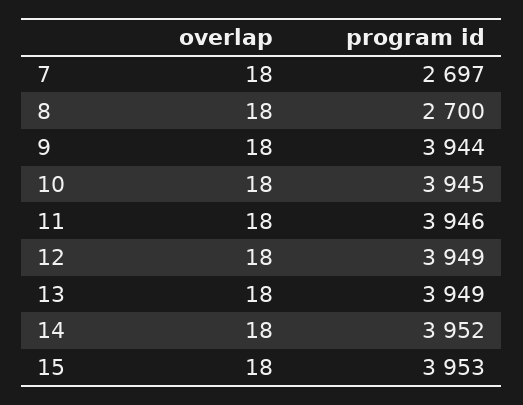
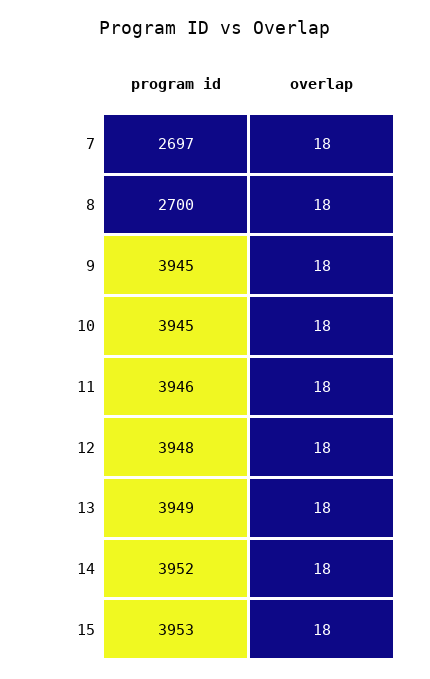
  {
    "overlap": {
      "7": 18,
      "8": 18,
      "9": 18,
      "10": 18,
      "11": 18,
      "12": 18,
      "13": 18,
      "14": 18,
      "15": 18
    },
    "program id": {
      "7": 2697,
      "8": 2700,
-     "9": 3944,
+     "9": 3945,
      "10": 3945,
      "11": 3946,
-     "12": 3949,
+     "12": 3948,
      "13": 3949,
      "14": 3952,
      "15": 3953
    }
  }

